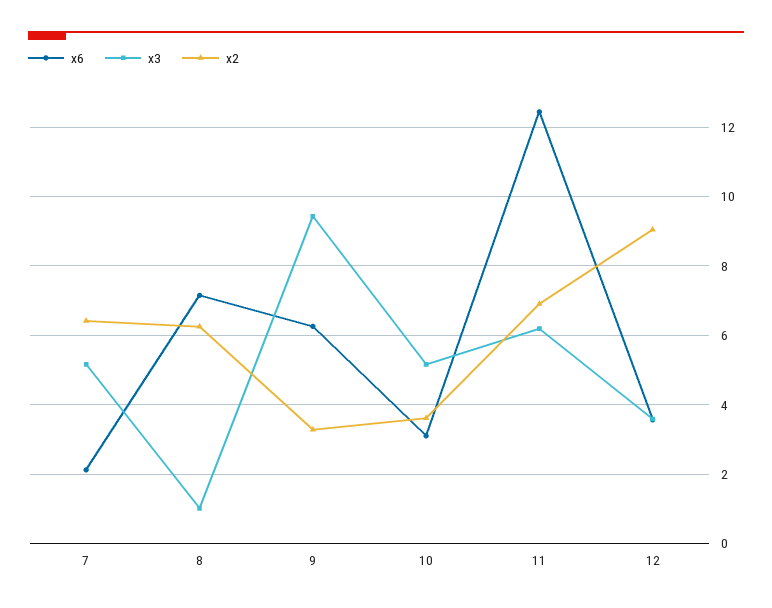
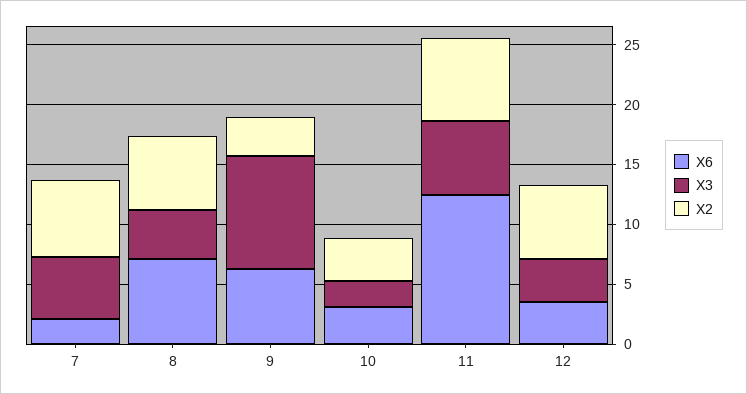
  {
    "x6": {
      "7": 2.2,
      "8": 7.2,
      "9": 6.2,
      "10": 3.2,
      "11": 12.4,
      "12": 3.6
    },
    "x3": {
      "7": 5.2,
-     "8": 1,
+     "8": 4,
      "9": 9.4,
-     "10": 5.2,
+     "10": 2,
      "11": 6.2,
      "12": 3.6
    },
    "x2": {
      "7": 6.4,
      "8": 6.2,
      "9": 3.2,
      "10": 3.6,
      "11": 7,
-     "12": 9
+     "12": 6
    }
  }

